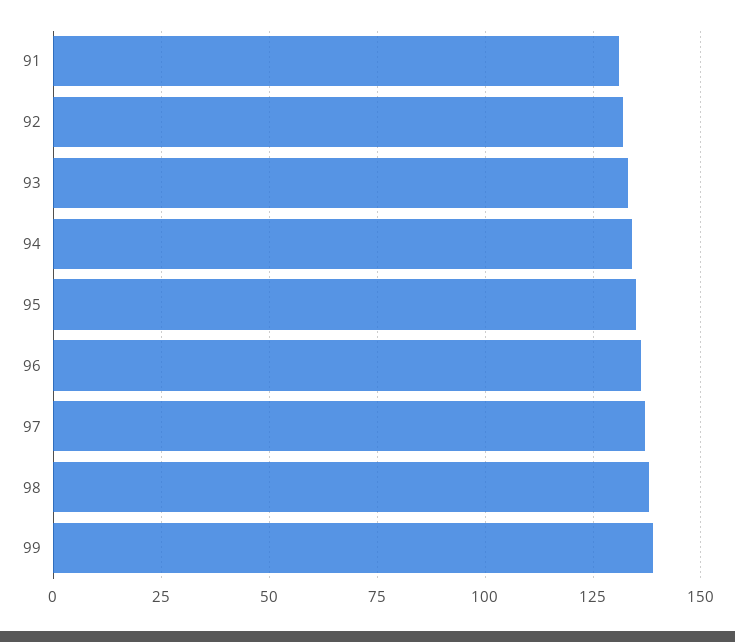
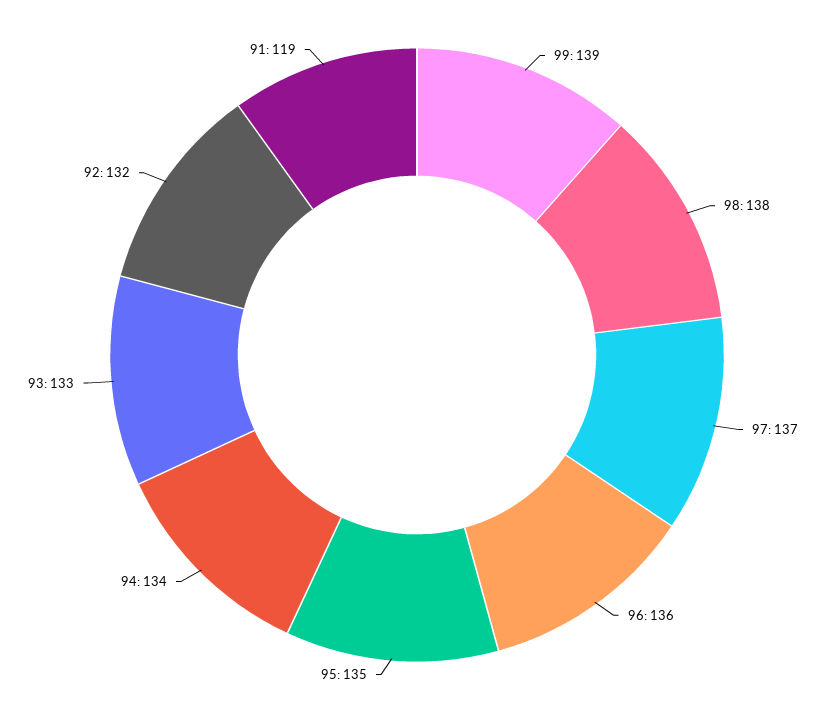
  {
-   "91": 130,
+   "91": 119,
    "92": 132,
    "93": 133,
    "94": 134,
    "95": 135,
    "96": 136,
    "97": 137,
    "98": 138,
    "99": 139
  }

